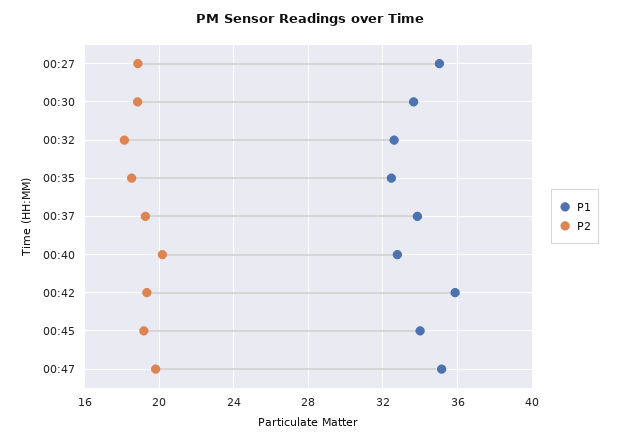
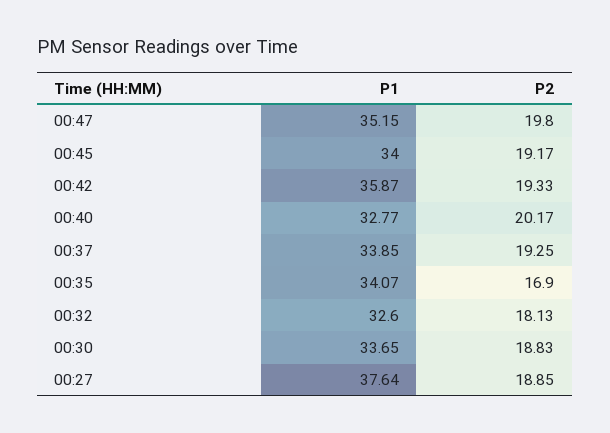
  {
    "P1": {
-     "00:27": 35,
+     "00:27": 37.64,
      "00:30": 33.65,
      "00:32": 32.6,
-     "00:35": 32.5,
+     "00:35": 34.07,
      "00:37": 33.85,
      "00:40": 32.77,
      "00:42": 35.87,
      "00:45": 34,
      "00:47": 35.15
    },
    "P2": {
      "00:27": 18.85,
      "00:30": 18.83,
      "00:32": 18.13,
-     "00:35": 18.5,
+     "00:35": 16.9,
      "00:37": 19.25,
      "00:40": 20.17,
      "00:42": 19.33,
      "00:45": 19.17,
      "00:47": 19.8
    }
  }

